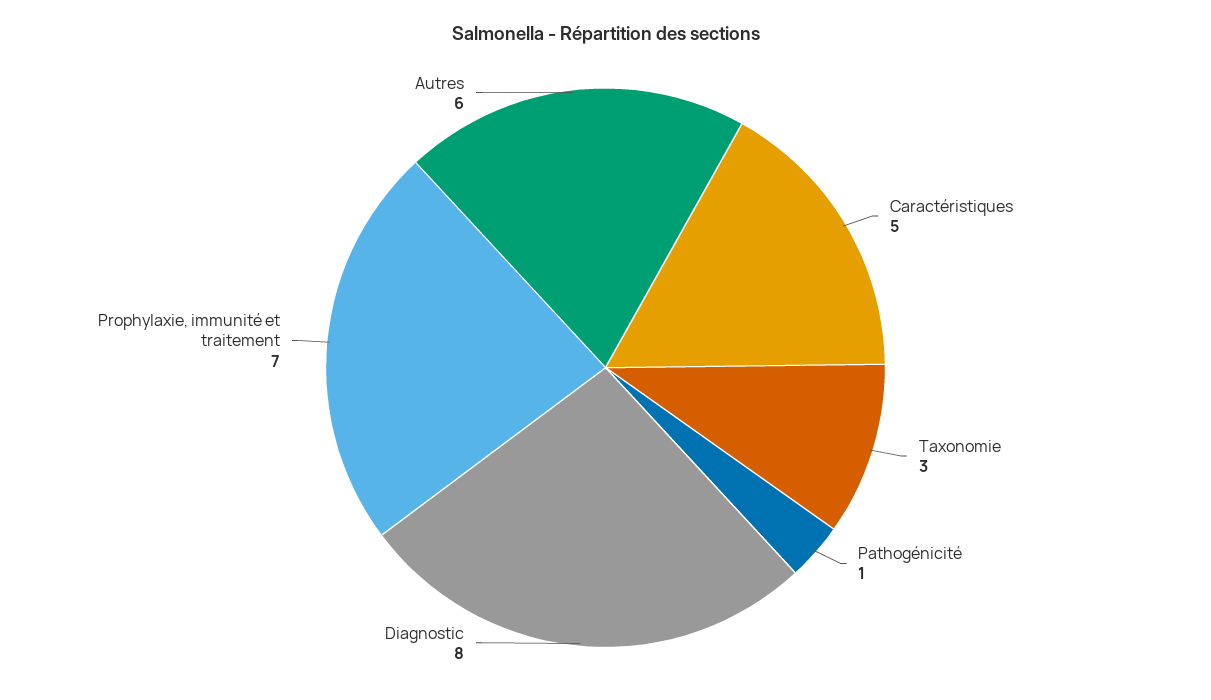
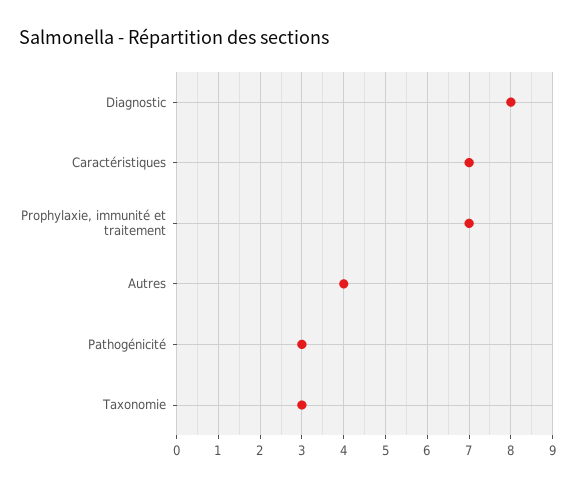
  {
-   "Caractéristiques": 5,
+   "Caractéristiques": 7,
    "Taxonomie": 3,
-   "Pathogénicité": 1,
+   "Pathogénicité": 3,
    "Diagnostic": 8,
    "Prophylaxie, immunité et traitement": 7,
-   "Autres": 6
+   "Autres": 4
  }

